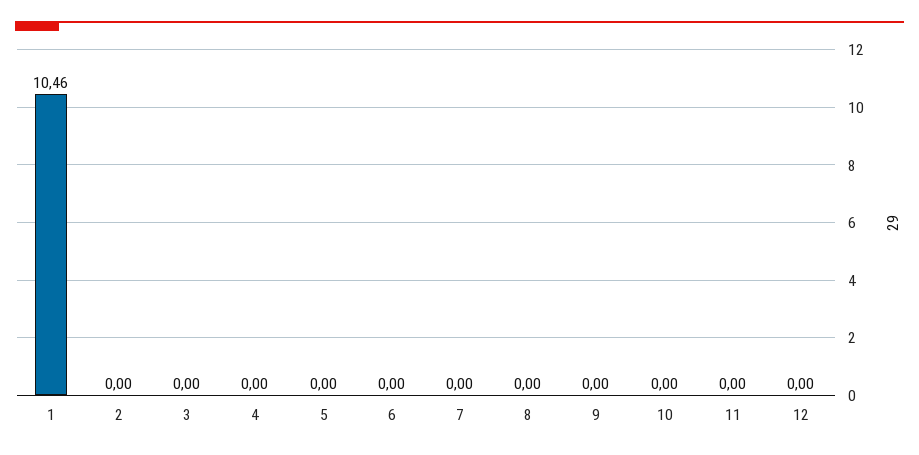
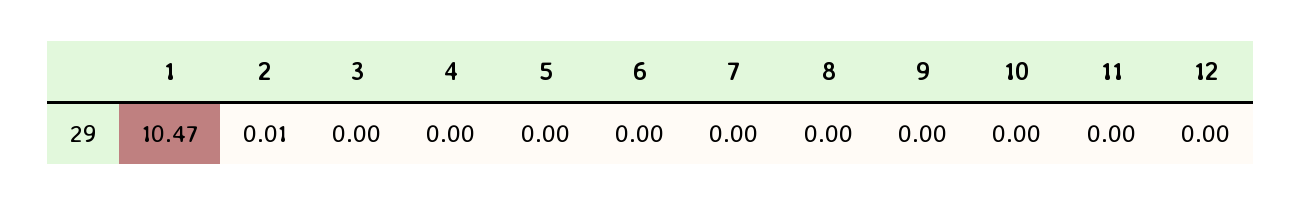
  {
-   "1": 10.46,
+   "1": 10.47,
-   "2": 0,
+   "2": 0.01,
    "3": 0,
    "4": 0,
    "5": 0,
    "6": 0,
    "7": 0,
    "8": 0,
    "9": 0,
    "10": 0,
    "11": 0,
    "12": 0
  }

